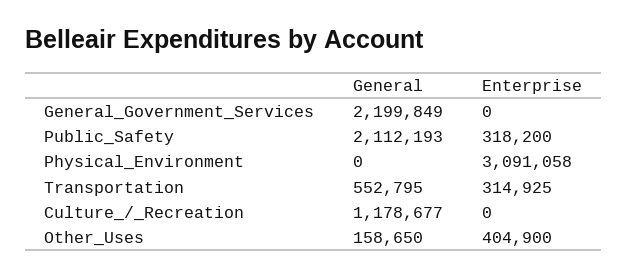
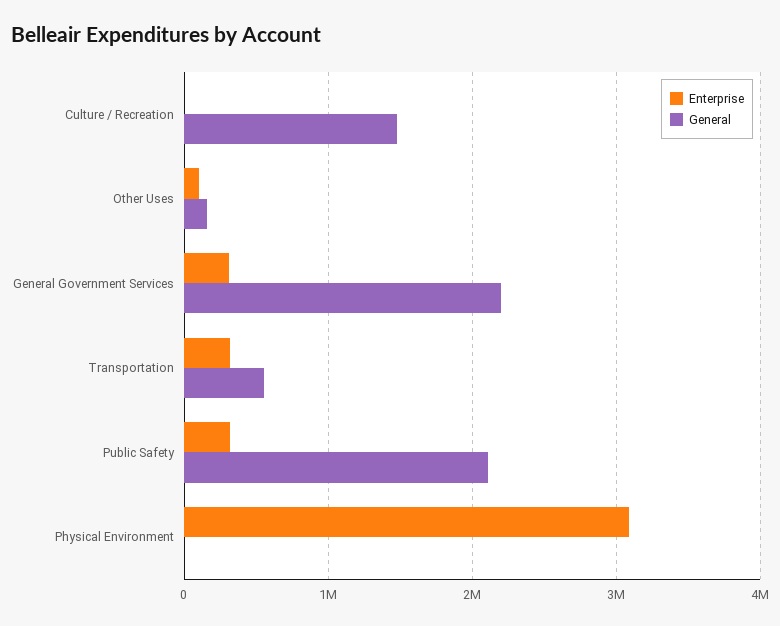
  {
    "General": {
      "General_Government_Services": 2199849,
      "Public_Safety": 2112193,
      "Physical_Environment": 0,
      "Transportation": 552795,
-     "Culture_/_Recreation": 1178677,
+     "Culture_/_Recreation": 1500000,
      "Other_Uses": 158650
    },
    "Enterprise": {
-     "General_Government_Services": 0,
+     "General_Government_Services": 300000,
      "Public_Safety": 318200,
      "Physical_Environment": 3091058,
      "Transportation": 314925,
      "Culture_/_Recreation": 0,
-     "Other_Uses": 404900
+     "Other_Uses": 100000
    }
  }

